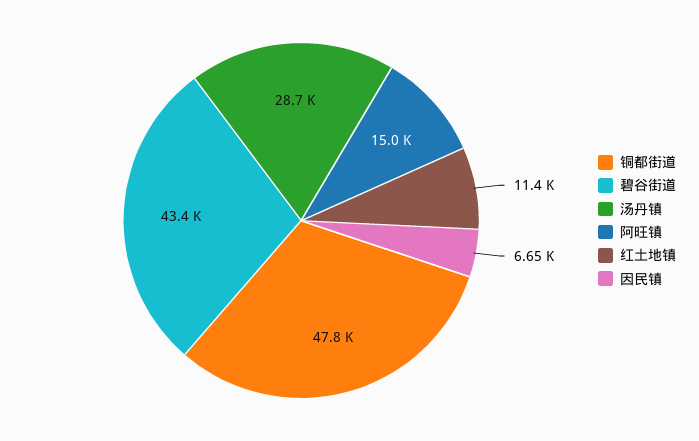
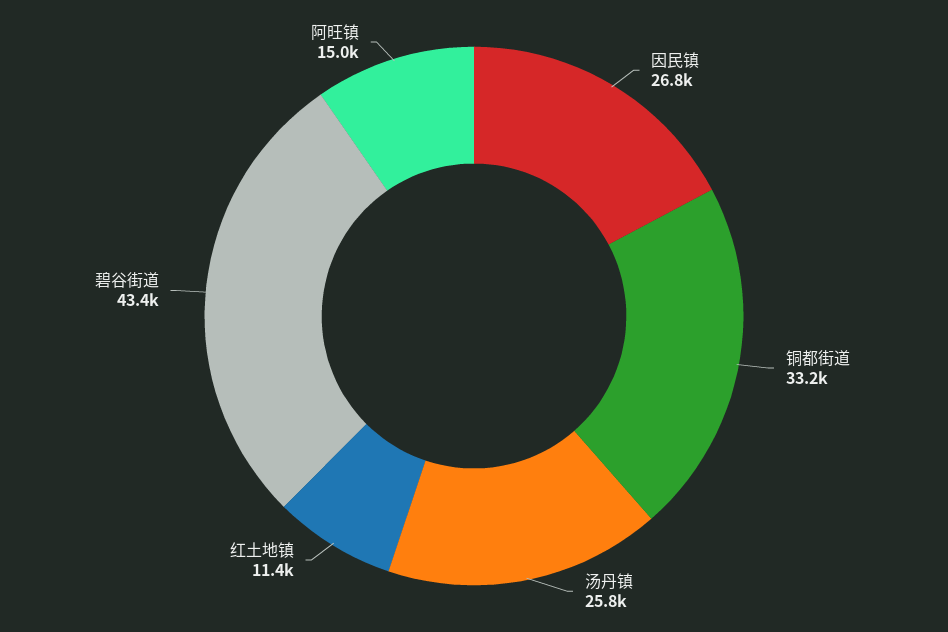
  {
-   "铜都街道": 47800,
+   "铜都街道": 33200,
    "碧谷街道": 43400,
-   "汤丹镇": 28700,
+   "汤丹镇": 25800,
    "阿旺镇": 15000,
    "红土地镇": 11400,
-   "因民镇": 6650
+   "因民镇": 26800
  }

